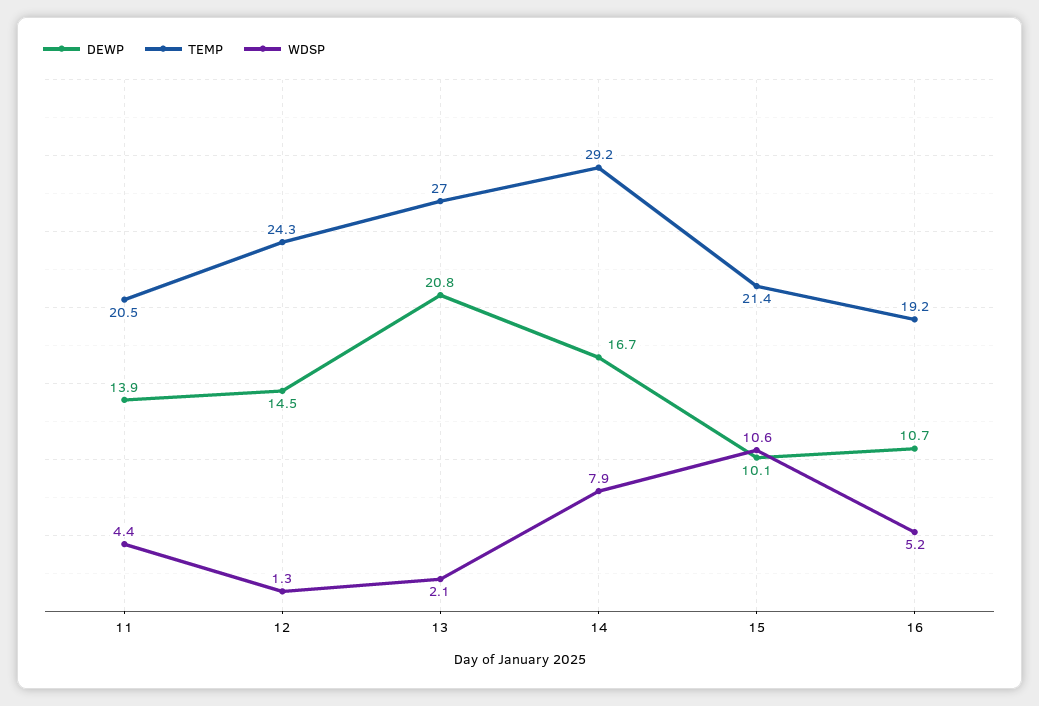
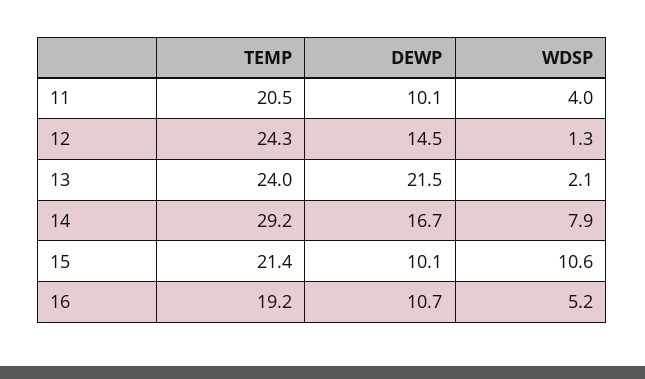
  {
    "DEWP": {
-     "11": 13.9,
+     "11": 10.1,
      "12": 14.5,
-     "13": 20.8,
+     "13": 21.5,
      "14": 16.7,
      "15": 10.1,
      "16": 10.7
    },
    "TEMP": {
      "11": 20.5,
      "12": 24.3,
-     "13": 27,
+     "13": 24,
      "14": 29.2,
      "15": 21.4,
      "16": 19.2
    },
    "WDSP": {
-     "11": 4.4,
+     "11": 4,
      "12": 1.3,
      "13": 2.1,
      "14": 7.9,
      "15": 10.6,
      "16": 5.2
    }
  }

